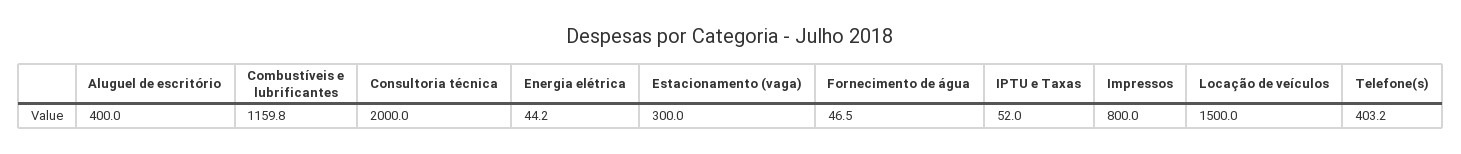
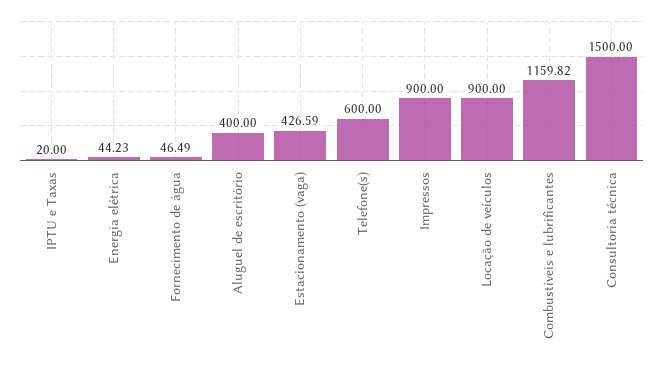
  {
    "Aluguel de escritório": 400,
    "Combustíveis e lubrificantes": 1159.82,
-   "Consultoria técnica": 2000,
+   "Consultoria técnica": 1500,
    "Energia elétrica": 44.23,
-   "Estacionamento (vaga)": 300,
+   "Estacionamento (vaga)": 426.59,
    "Fornecimento de água": 46.49,
-   "IPTU e Taxas": 52,
+   "IPTU e Taxas": 20,
-   "Impressos": 800,
+   "Impressos": 900,
-   "Locação de veículos": 1500,
+   "Locação de veículos": 900,
-   "Telefone(s)": 403.2
+   "Telefone(s)": 600
  }

